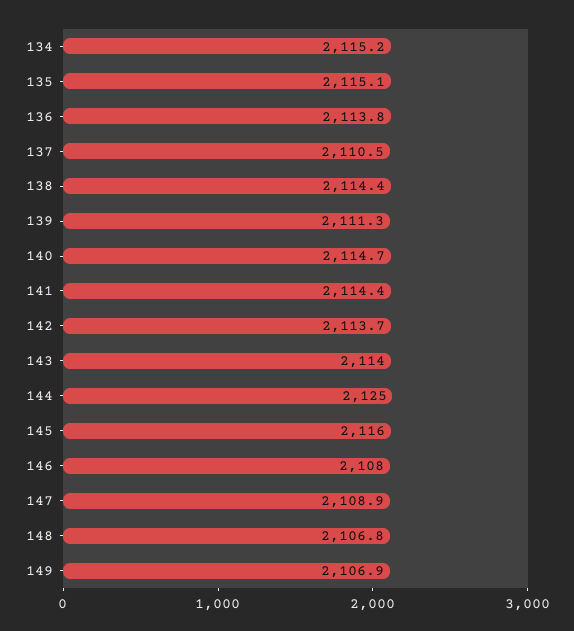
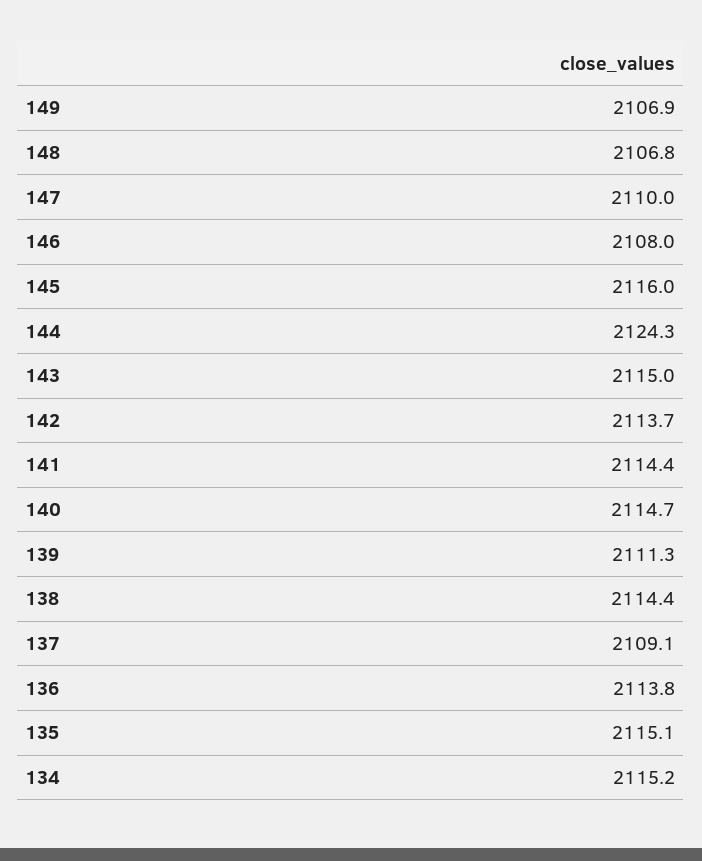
  {
    "134": 2115.2,
    "135": 2115.1,
    "136": 2113.8,
-   "137": 2110.5,
+   "137": 2109.1,
    "138": 2114.4,
    "139": 2111.3,
    "140": 2114.7,
    "141": 2114.4,
    "142": 2113.7,
-   "143": 2114,
+   "143": 2115,
-   "144": 2125,
+   "144": 2124.3,
    "145": 2116,
    "146": 2108,
-   "147": 2108.9,
+   "147": 2110,
    "148": 2106.8,
    "149": 2106.9
  }

